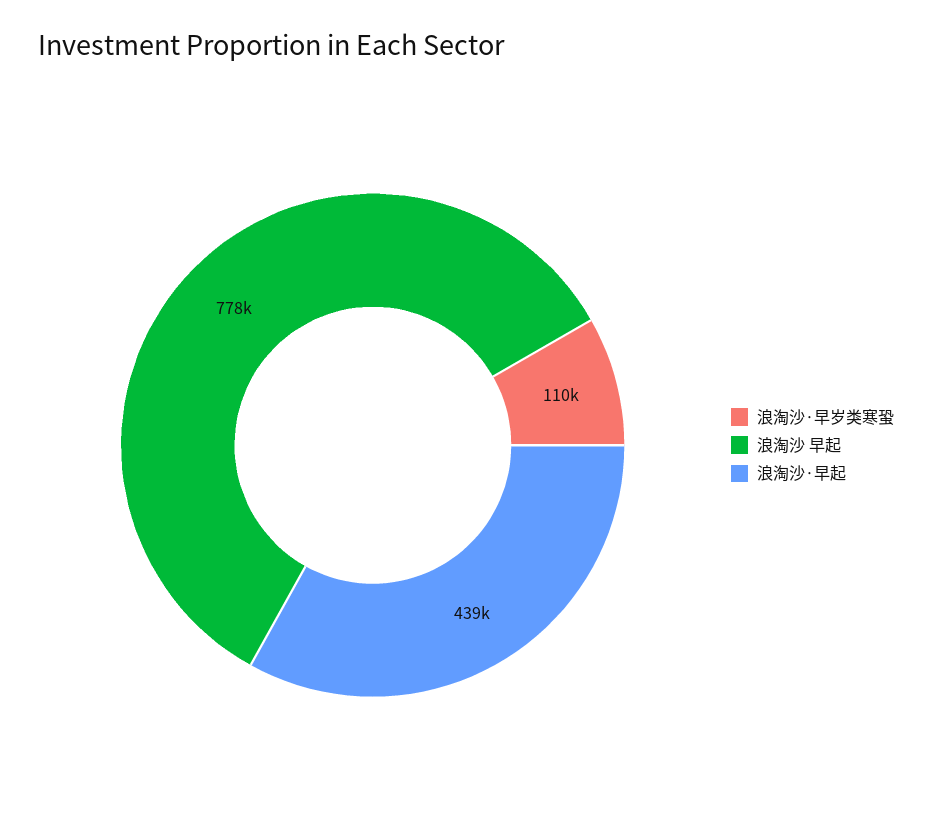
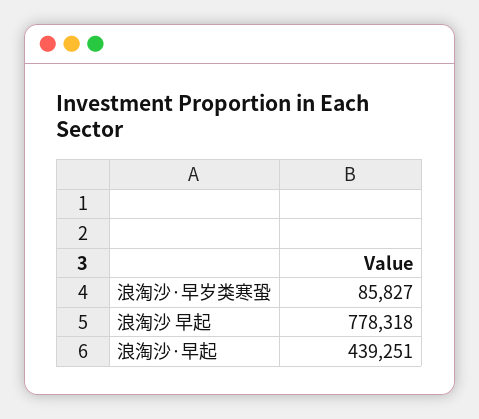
  {
-   "浪淘沙·早岁类寒蛩": 110000,
+   "浪淘沙·早岁类寒蛩": 85827,
    "浪淘沙 早起": 778318,
    "浪淘沙·早起": 439251
  }

